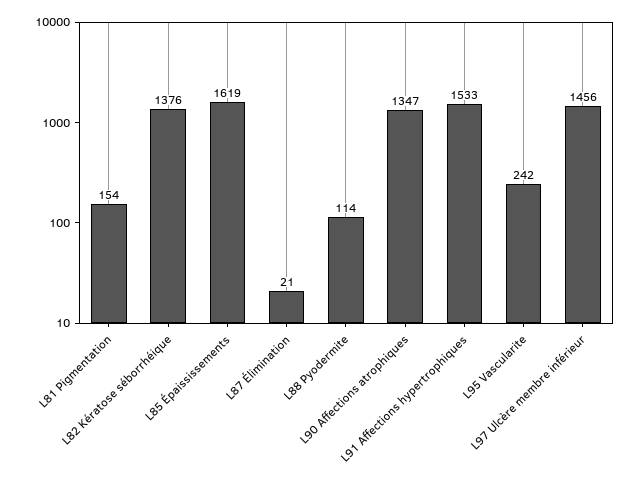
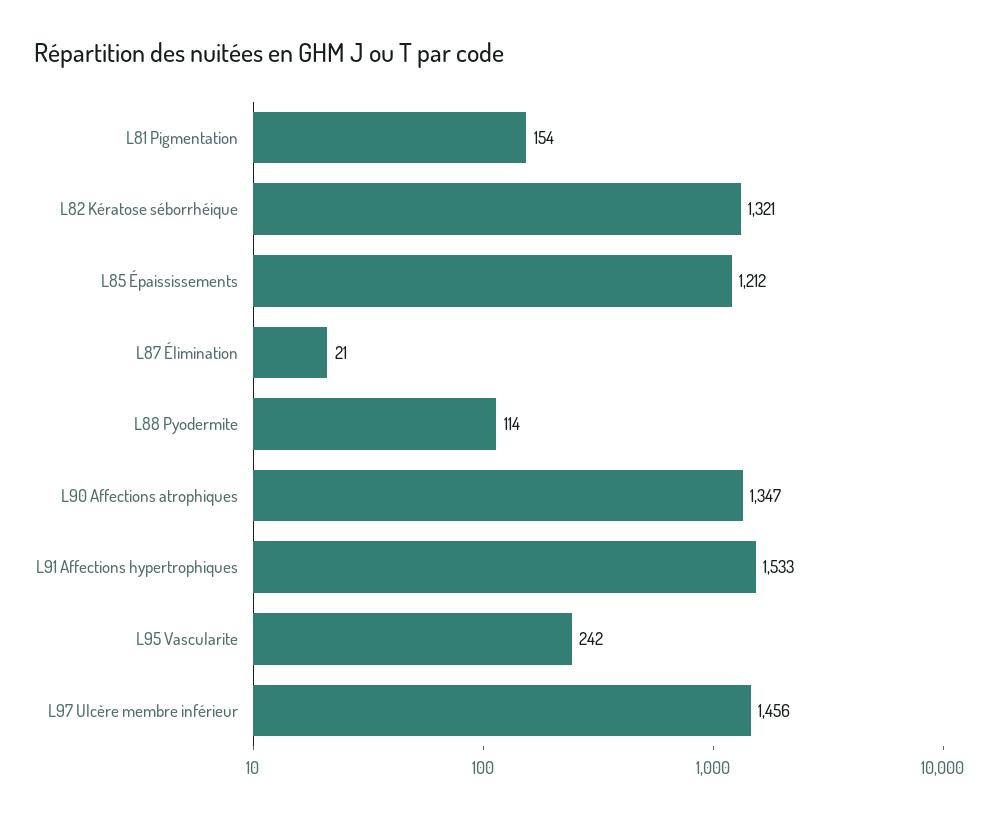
  {
    "L81 Pigmentation": 154,
-   "L82 Kératose séborrhéique": 1376,
+   "L82 Kératose séborrhéique": 1321,
-   "L85 Épaississements": 1619,
+   "L85 Épaississements": 1212,
    "L87 Élimination": 21,
    "L88 Pyodermite": 114,
    "L90 Affections atrophiques": 1347,
    "L91 Affections hypertrophiques": 1533,
    "L95 Vascularite": 242,
    "L97 Ulcère membre inférieur": 1456
  }

